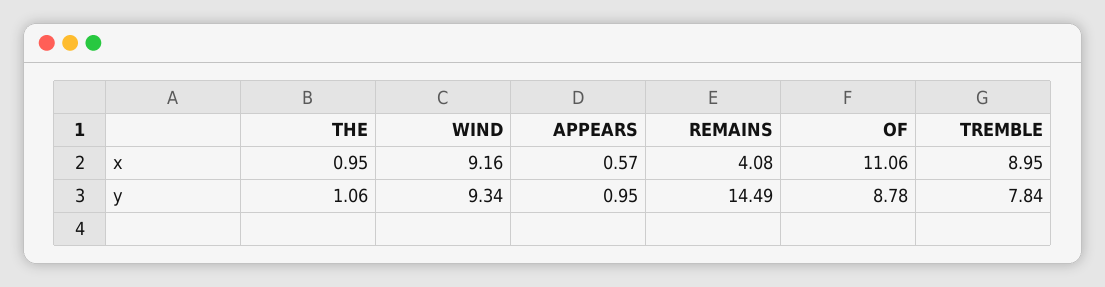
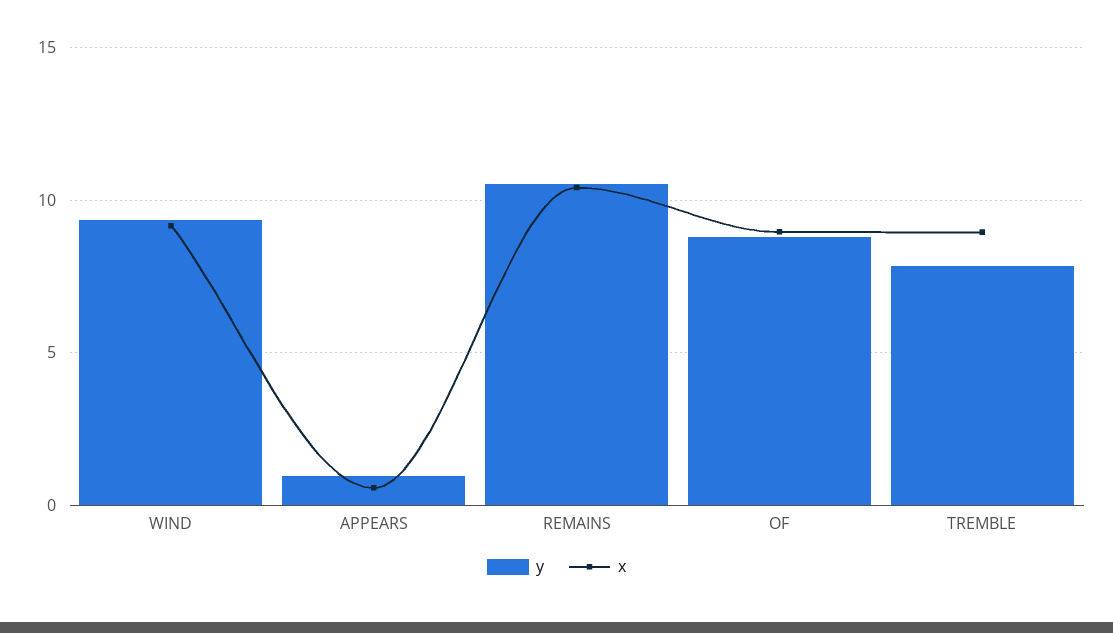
  {
    "x": {
-     "THE": 0.95,
      "WIND": 9.16,
      "APPEARS": 0.57,
-     "REMAINS": 4.08,
+     "REMAINS": 10.5,
-     "OF": 11.06,
+     "OF": 9,
      "TREMBLE": 8.95
    },
    "y": {
-     "THE": 1.06,
      "WIND": 9.34,
      "APPEARS": 0.95,
-     "REMAINS": 14.49,
+     "REMAINS": 10.5,
      "OF": 8.78,
      "TREMBLE": 7.84
    }
  }

